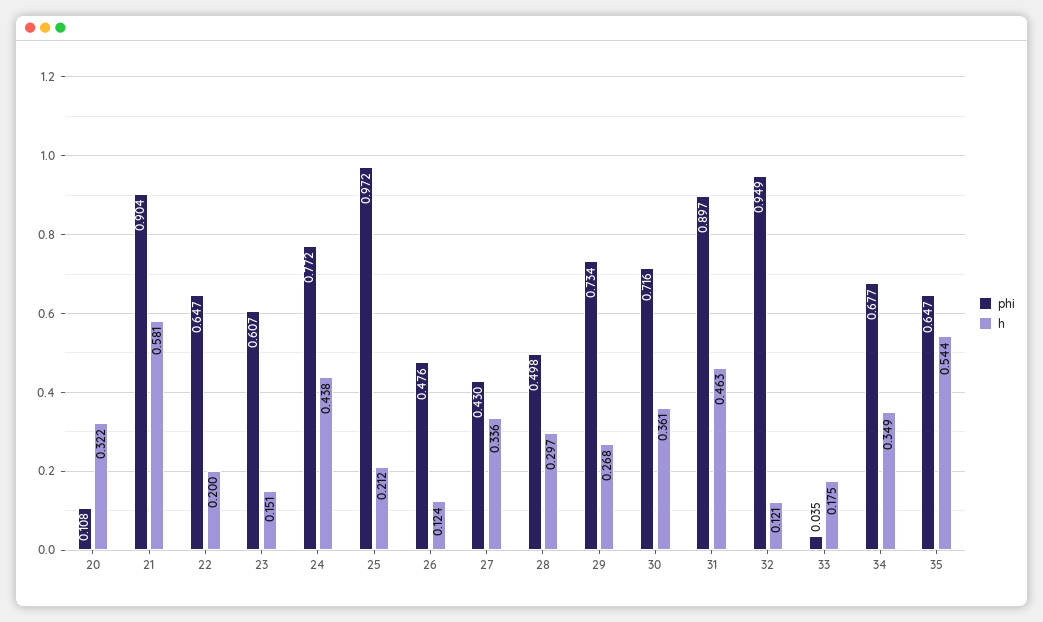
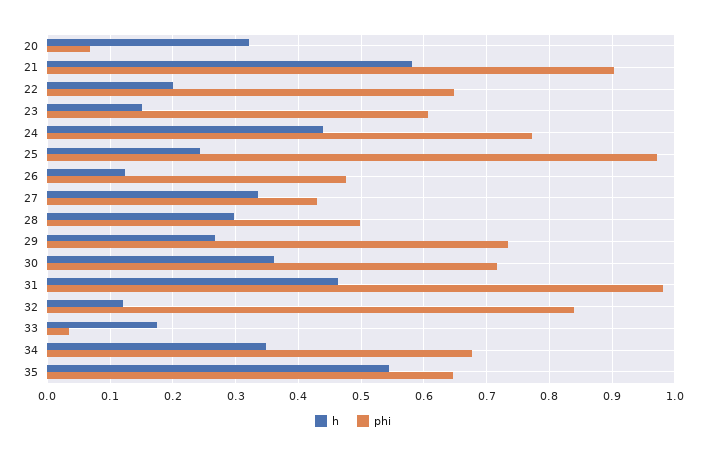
  {
    "phi": {
-     "20": 0.108,
+     "20": 0.07,
      "21": 0.904,
      "22": 0.647,
      "23": 0.607,
      "24": 0.772,
      "25": 0.972,
      "26": 0.476,
      "27": 0.43,
      "28": 0.498,
      "29": 0.734,
      "30": 0.716,
-     "31": 0.897,
+     "31": 0.98,
-     "32": 0.949,
+     "32": 0.84,
      "33": 0.035,
      "34": 0.677,
      "35": 0.647
    },
    "h": {
      "20": 0.322,
      "21": 0.581,
      "22": 0.2,
      "23": 0.151,
      "24": 0.438,
-     "25": 0.212,
+     "25": 0.24,
      "26": 0.124,
      "27": 0.336,
      "28": 0.297,
      "29": 0.268,
      "30": 0.361,
      "31": 0.463,
      "32": 0.121,
      "33": 0.175,
      "34": 0.349,
      "35": 0.544
    }
  }

